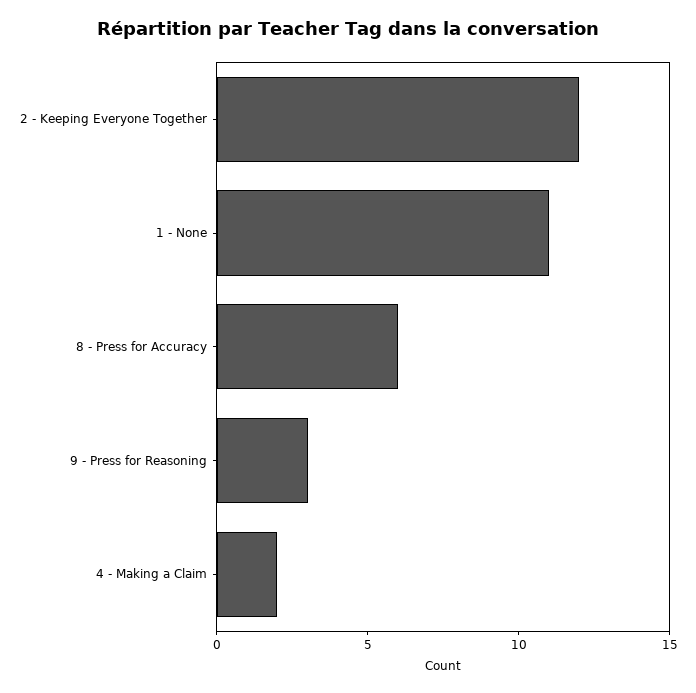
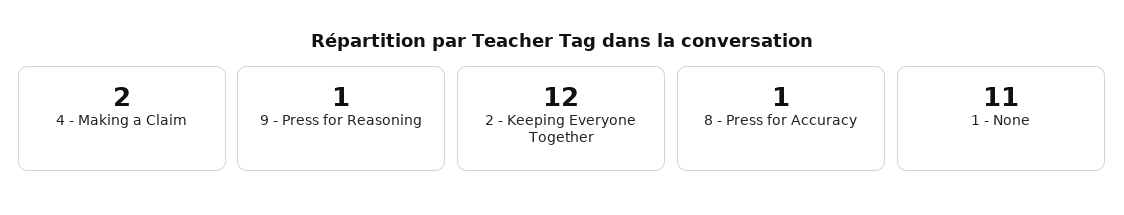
  {
    "2 - Keeping Everyone Together": 12,
    "1 - None": 11,
-   "8 - Press for Accuracy": 6,
+   "8 - Press for Accuracy": 1,
-   "9 - Press for Reasoning": 3,
+   "9 - Press for Reasoning": 1,
    "4 - Making a Claim": 2
  }

